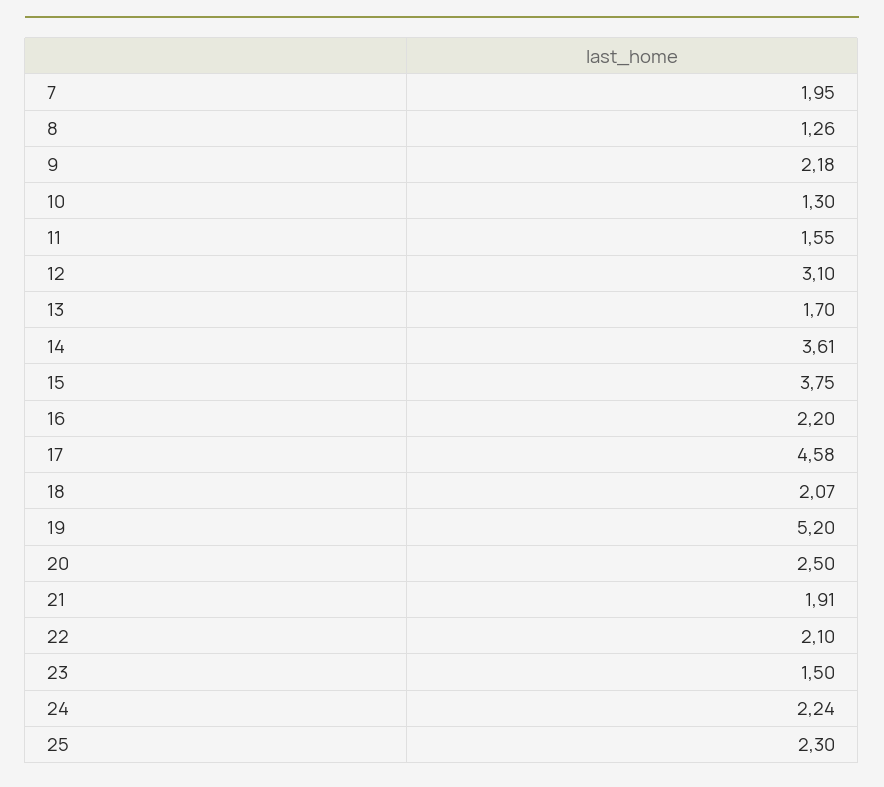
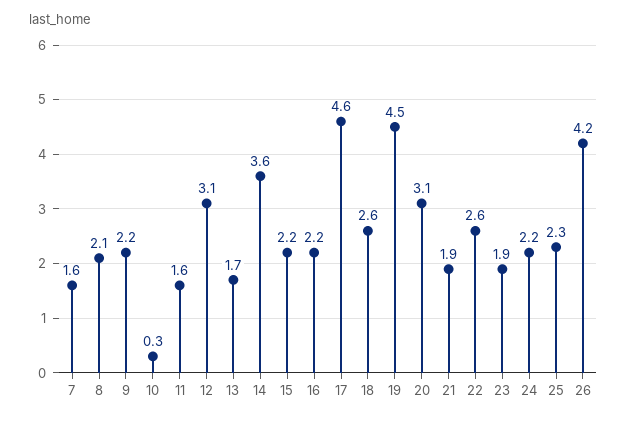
  {
-   "7": 1.95,
+   "7": 1.6,
-   "8": 1.26,
+   "8": 2.1,
    "9": 2.18,
-   "10": 1.3,
+   "10": 0.3,
    "11": 1.55,
    "12": 3.1,
    "13": 1.7,
    "14": 3.61,
-   "15": 3.75,
+   "15": 2.2,
    "16": 2.2,
    "17": 4.58,
-   "18": 2.07,
+   "18": 2.6,
-   "19": 5.2,
+   "19": 4.5,
-   "20": 2.5,
+   "20": 3.1,
    "21": 1.91,
-   "22": 2.1,
+   "22": 2.6,
-   "23": 1.5,
+   "23": 1.9,
    "24": 2.24,
-   "25": 2.3
+   "25": 2.3,
+   "26": 4.2
  }

